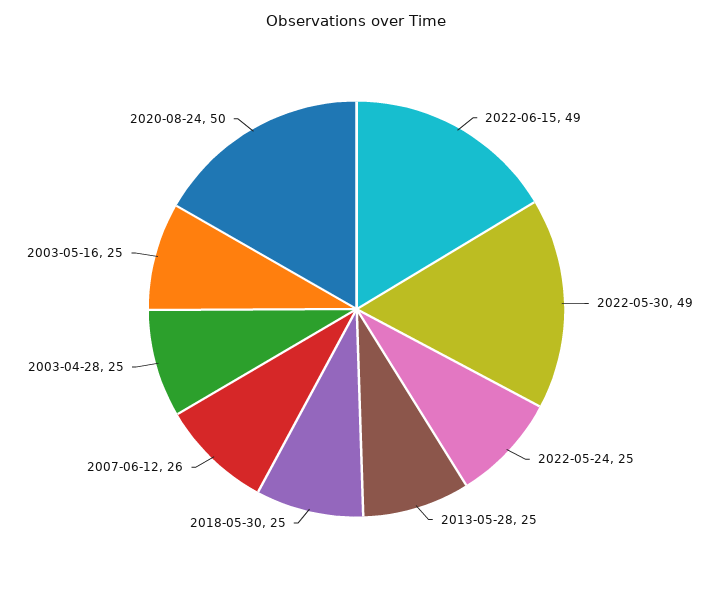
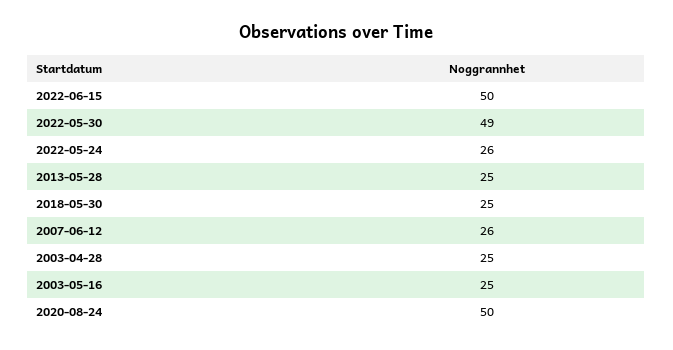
  {
-   "2022-06-15": 49,
+   "2022-06-15": 50,
    "2022-05-30": 49,
-   "2022-05-24": 25,
+   "2022-05-24": 26,
    "2013-05-28": 25,
    "2018-05-30": 25,
    "2007-06-12": 26,
    "2003-04-28": 25,
    "2003-05-16": 25,
    "2020-08-24": 50
  }

